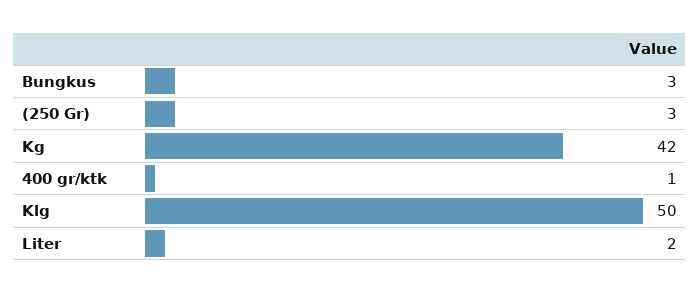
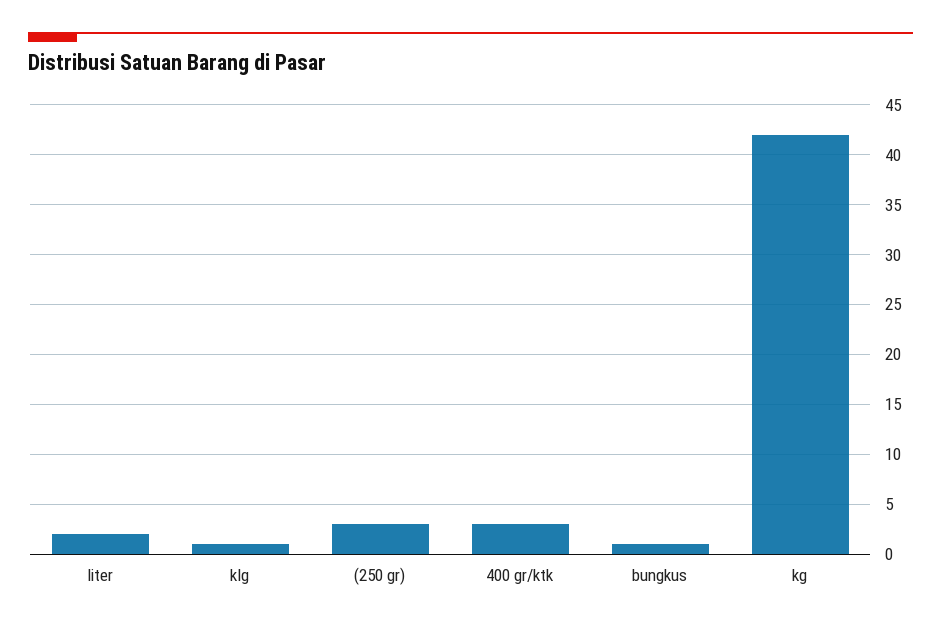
  {
-   "Bungkus": 3,
+   "Bungkus": 1,
    "(250 Gr)": 3,
    "Kg": 42,
-   "400 gr/ktk": 1,
+   "400 gr/ktk": 3,
-   "Klg": 50,
+   "Klg": 1,
    "Liter": 2
  }

